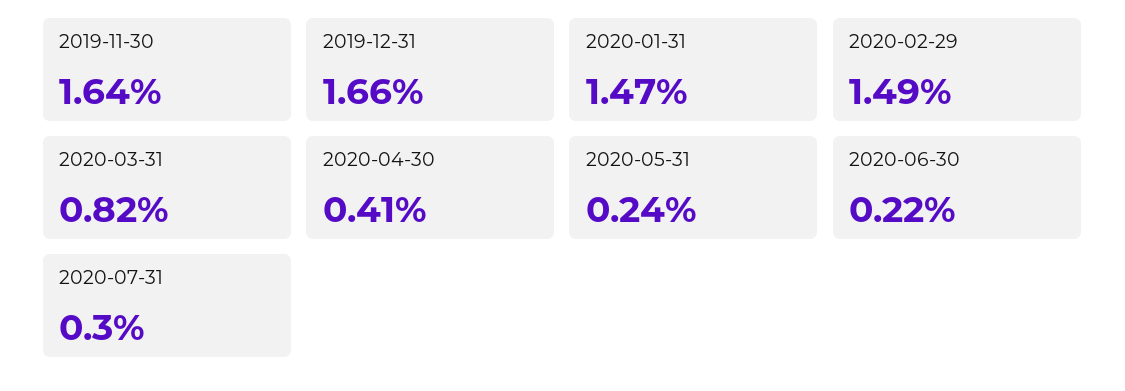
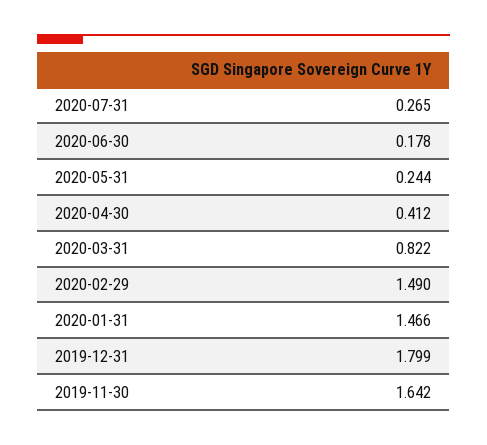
  {
    "2019-11-30": 1.642,
-   "2019-12-31": 1.66,
+   "2019-12-31": 1.799,
    "2020-01-31": 1.466,
    "2020-02-29": 1.49,
    "2020-03-31": 0.822,
    "2020-04-30": 0.412,
    "2020-05-31": 0.244,
-   "2020-06-30": 0.22,
+   "2020-06-30": 0.178,
-   "2020-07-31": 0.3
+   "2020-07-31": 0.265
  }

